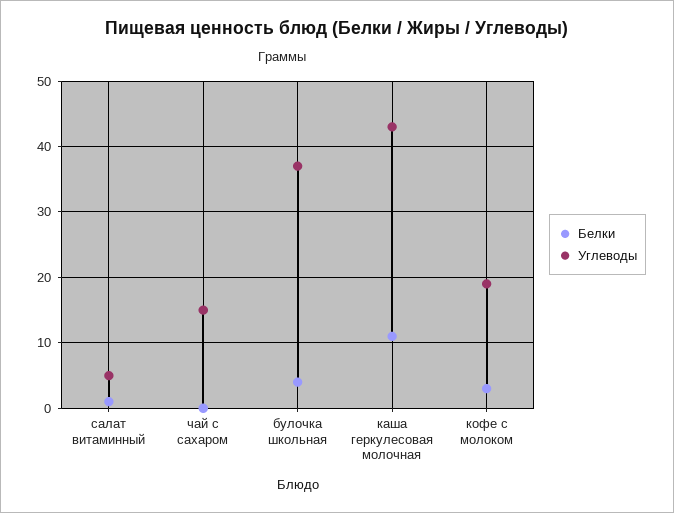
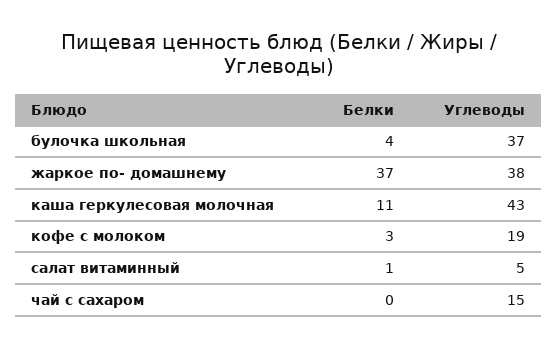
  {
    "Белки": {
      "салат витаминный": 1,
      "чай с сахаром": 0,
      "булочка школьная": 4,
      "каша геркулесовая молочная": 11,
-     "кофе с молоком": 3
+     "кофе с молоком": 3,
+     "жаркое по- домашнему": 37
    },
    "Углеводы": {
      "салат витаминный": 5,
      "чай с сахаром": 15,
      "булочка школьная": 37,
      "каша геркулесовая молочная": 43,
-     "кофе с молоком": 19
+     "кофе с молоком": 19,
+     "жаркое по- домашнему": 38
    }
  }

